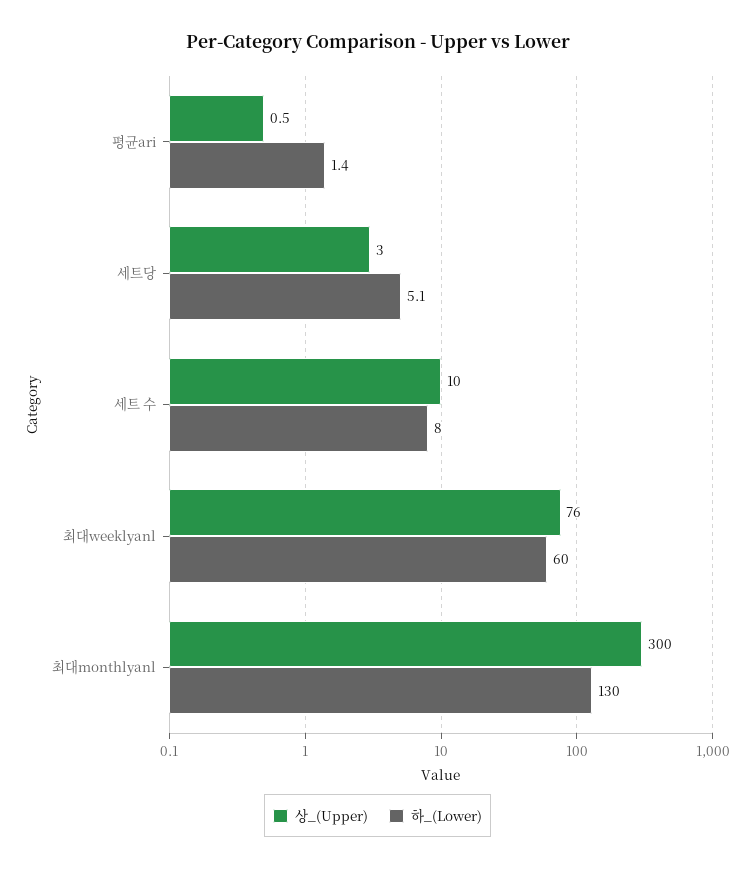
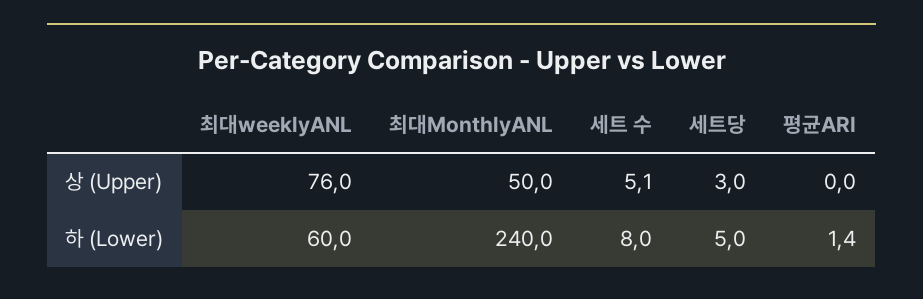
  {
    "상_(Upper)": {
-     "평균ari": 0.5,
+     "평균ari": 0,
      "세트당": 3,
-     "세트 수": 10,
+     "세트 수": 5.1,
      "최대weeklyanl": 76,
-     "최대monthlyanl": 300
+     "최대monthlyanl": 50
    },
    "하_(Lower)": {
      "평균ari": 1.4,
-     "세트당": 5.1,
+     "세트당": 5,
      "세트 수": 8,
      "최대weeklyanl": 60,
-     "최대monthlyanl": 130
+     "최대monthlyanl": 240
    }
  }

